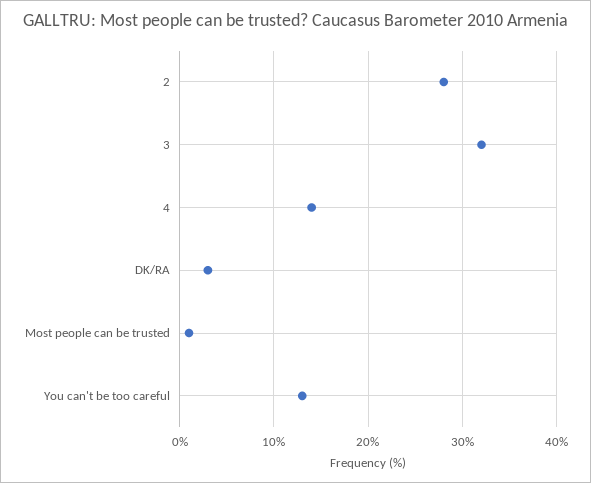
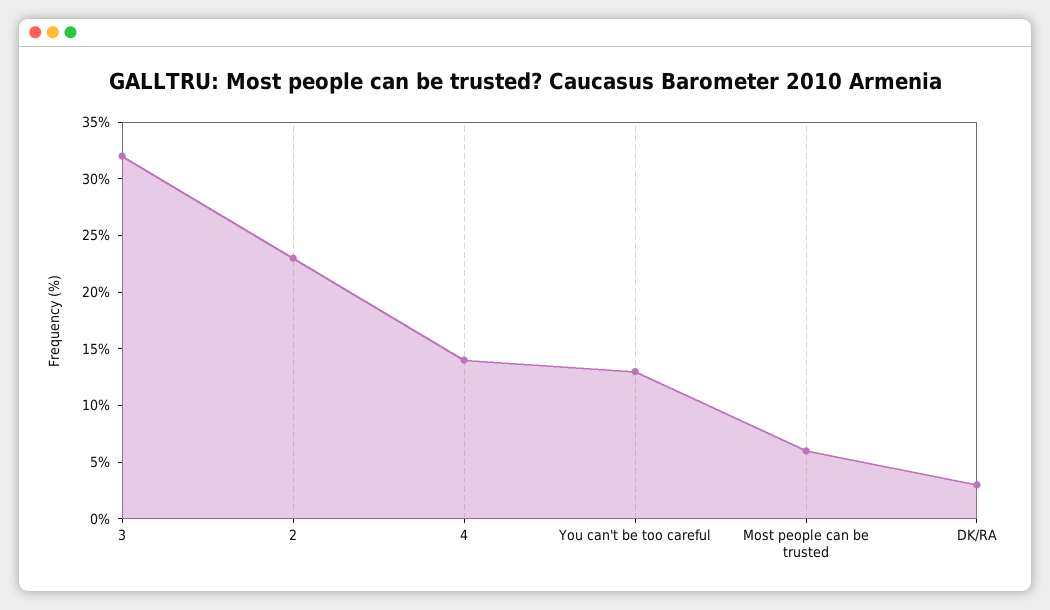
  {
-   "2": 28,
+   "2": 23,
    "3": 32,
    "4": 14,
    "DK/RA": 3,
-   "Most people can be trusted": 1,
+   "Most people can be trusted": 6,
    "You can't be too careful": 13
  }

